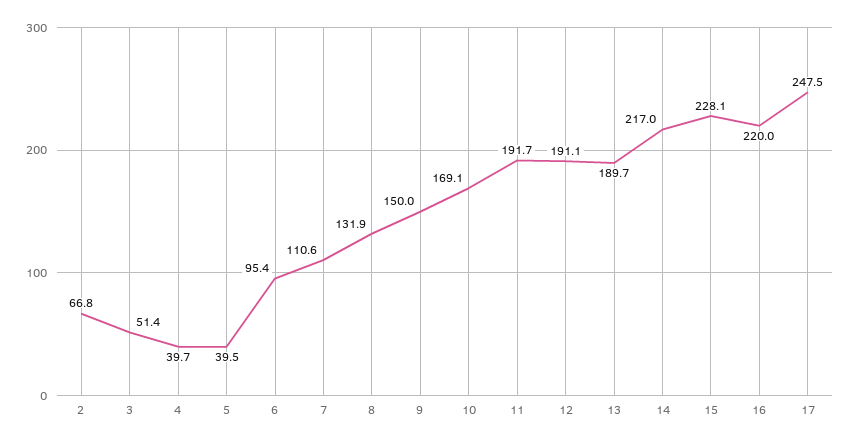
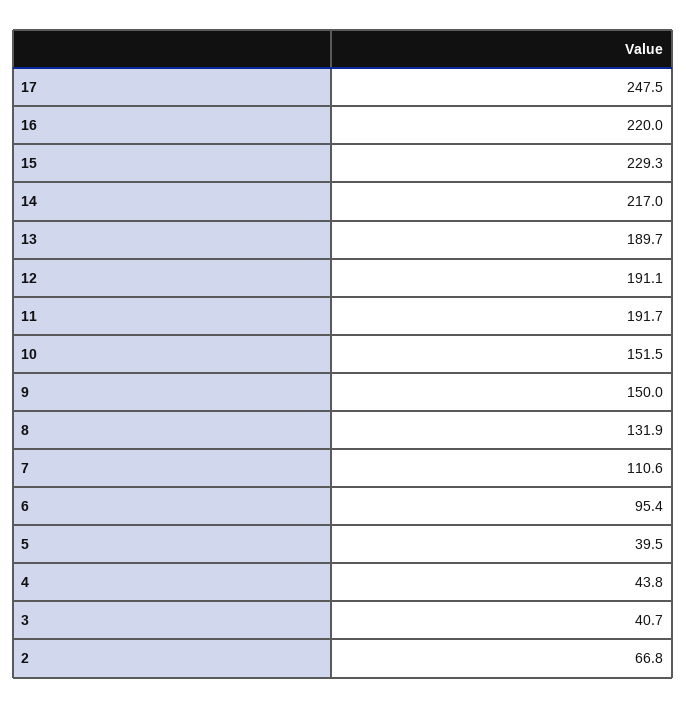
  {
    "2": 66.8,
-   "3": 51.4,
+   "3": 40.7,
-   "4": 39.7,
+   "4": 43.8,
    "5": 39.5,
    "6": 95.4,
    "7": 110.6,
    "8": 131.9,
    "9": 150,
-   "10": 169.1,
+   "10": 151.5,
    "11": 191.7,
    "12": 191.1,
    "13": 189.7,
    "14": 217,
-   "15": 228.1,
+   "15": 229.3,
    "16": 220,
    "17": 247.5
  }

